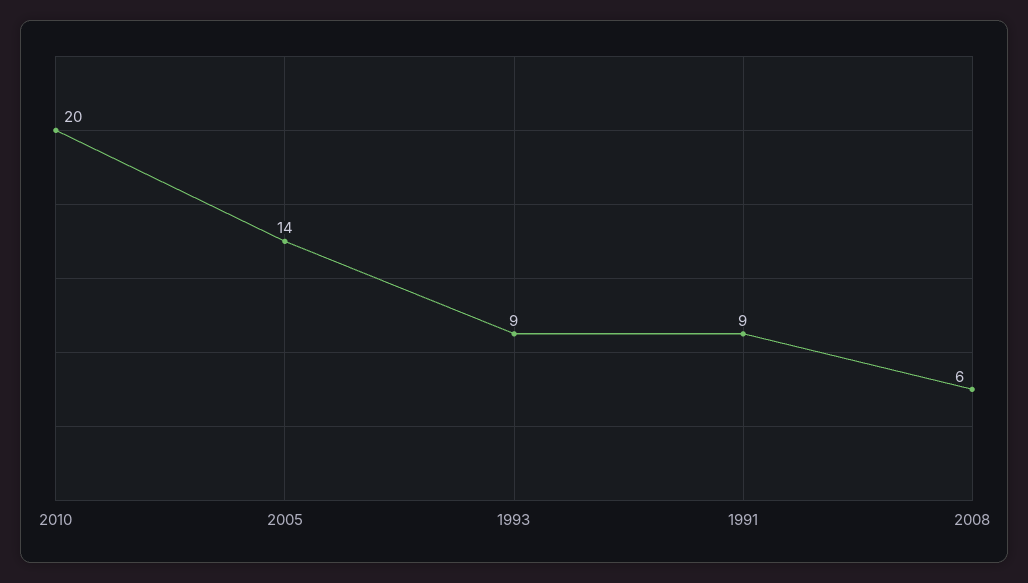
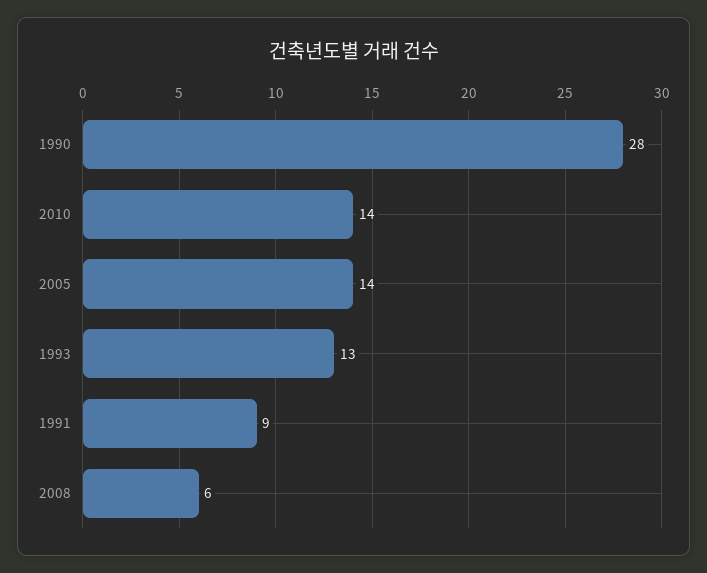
  {
-   "2010": 20,
+   "2010": 14,
    "2005": 14,
-   "1993": 9,
+   "1993": 13,
    "1991": 9,
-   "2008": 6
+   "2008": 6,
+   "1990": 28
  }

